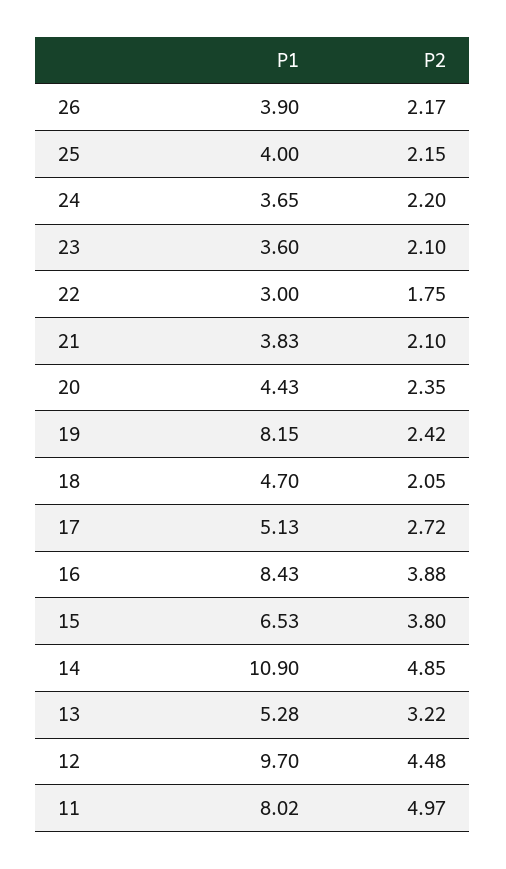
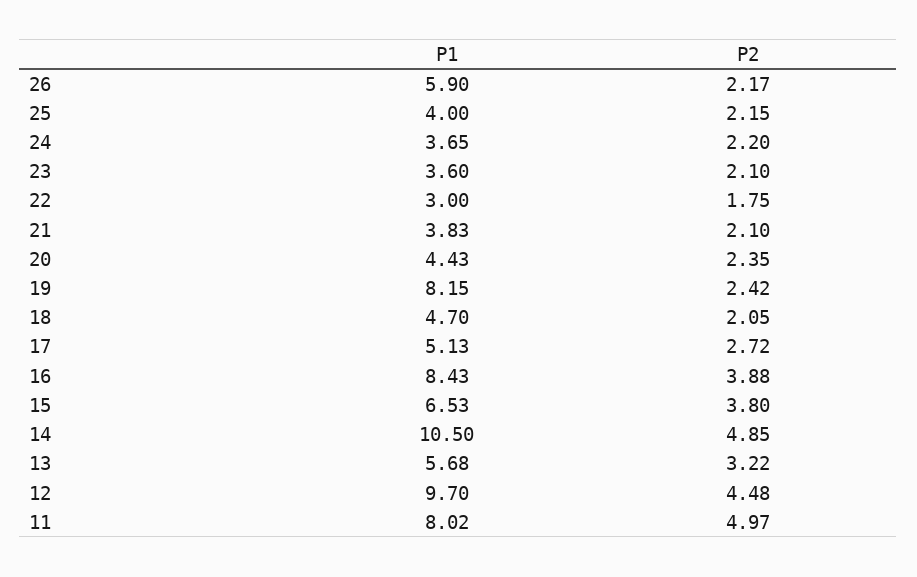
  {
    "P1": {
-     "26": 3.9,
+     "26": 5.9,
      "25": 4,
      "24": 3.65,
      "23": 3.6,
      "22": 3,
      "21": 3.83,
      "20": 4.43,
      "19": 8.15,
      "18": 4.7,
      "17": 5.13,
      "16": 8.43,
      "15": 6.53,
-     "14": 10.9,
+     "14": 10.5,
-     "13": 5.28,
+     "13": 5.68,
      "12": 9.7,
      "11": 8.02
    },
    "P2": {
      "26": 2.17,
      "25": 2.15,
      "24": 2.2,
      "23": 2.1,
      "22": 1.75,
      "21": 2.1,
      "20": 2.35,
      "19": 2.42,
      "18": 2.05,
      "17": 2.72,
      "16": 3.88,
      "15": 3.8,
      "14": 4.85,
      "13": 3.22,
      "12": 4.48,
      "11": 4.97
    }
  }

